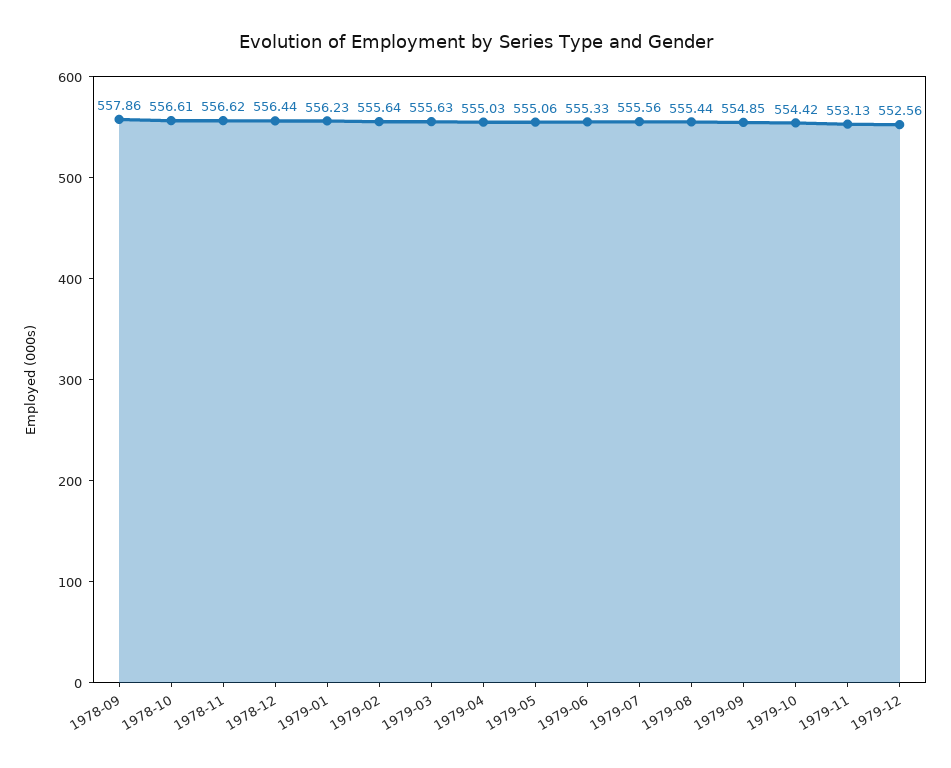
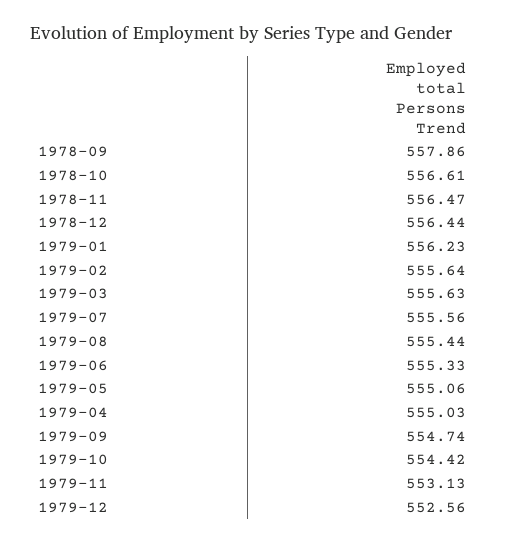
  {
    "1978-09": 557.86,
    "1978-10": 556.61,
-   "1978-11": 556.62,
+   "1978-11": 556.47,
    "1978-12": 556.44,
    "1979-01": 556.23,
    "1979-02": 555.64,
    "1979-03": 555.63,
    "1979-04": 555.03,
    "1979-05": 555.06,
    "1979-06": 555.33,
    "1979-07": 555.56,
    "1979-08": 555.44,
-   "1979-09": 554.85,
+   "1979-09": 554.74,
    "1979-10": 554.42,
    "1979-11": 553.13,
    "1979-12": 552.56
  }

